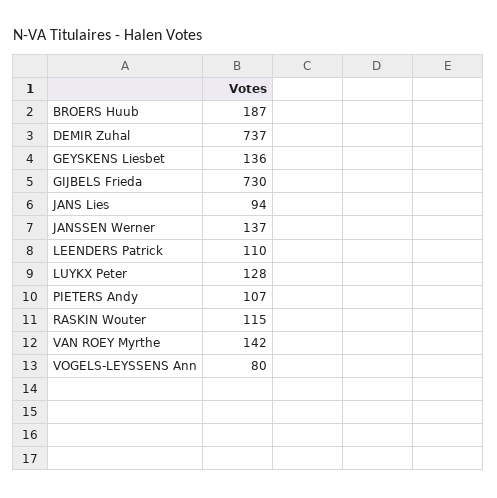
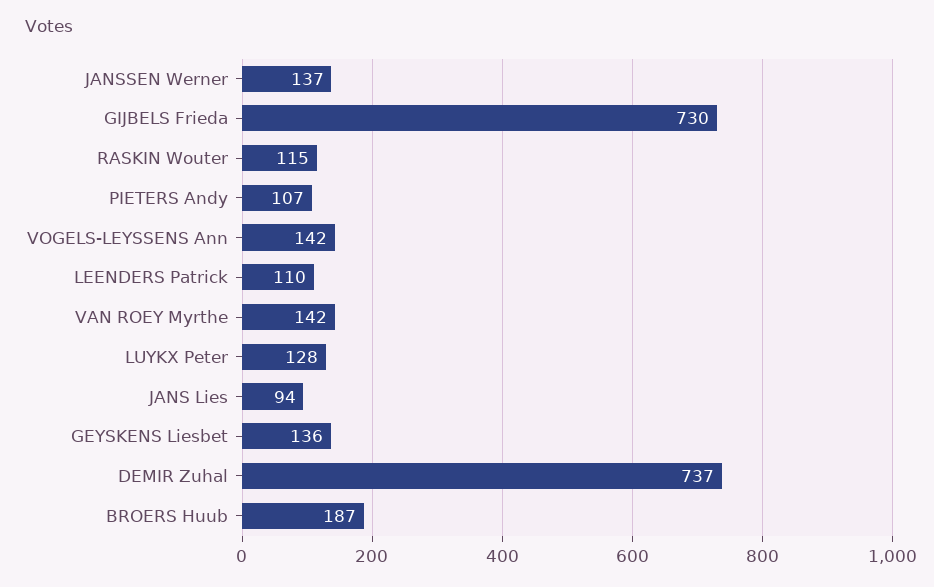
  {
    "BROERS Huub": 187,
    "DEMIR Zuhal": 737,
    "GEYSKENS Liesbet": 136,
    "GIJBELS Frieda": 730,
    "JANS Lies": 94,
    "JANSSEN Werner": 137,
    "LEENDERS Patrick": 110,
    "LUYKX Peter": 128,
    "PIETERS Andy": 107,
    "RASKIN Wouter": 115,
    "VAN ROEY Myrthe": 142,
-   "VOGELS-LEYSSENS Ann": 80
+   "VOGELS-LEYSSENS Ann": 142
  }

